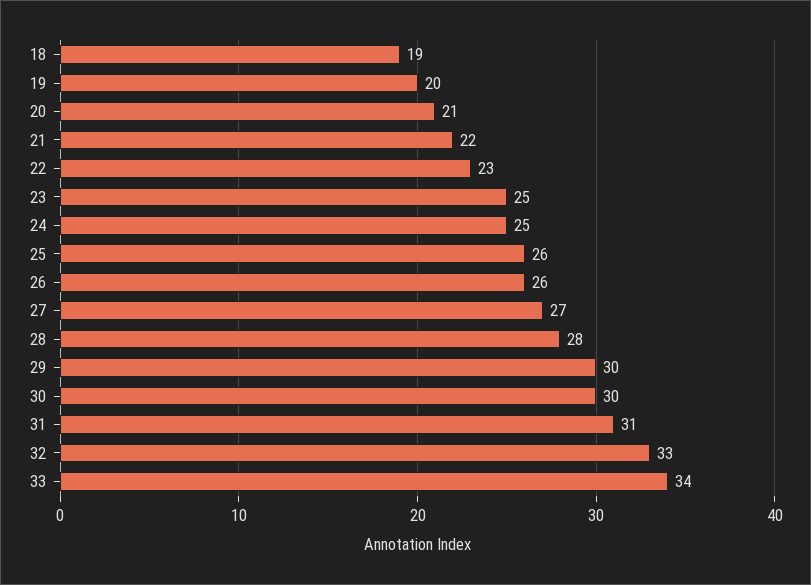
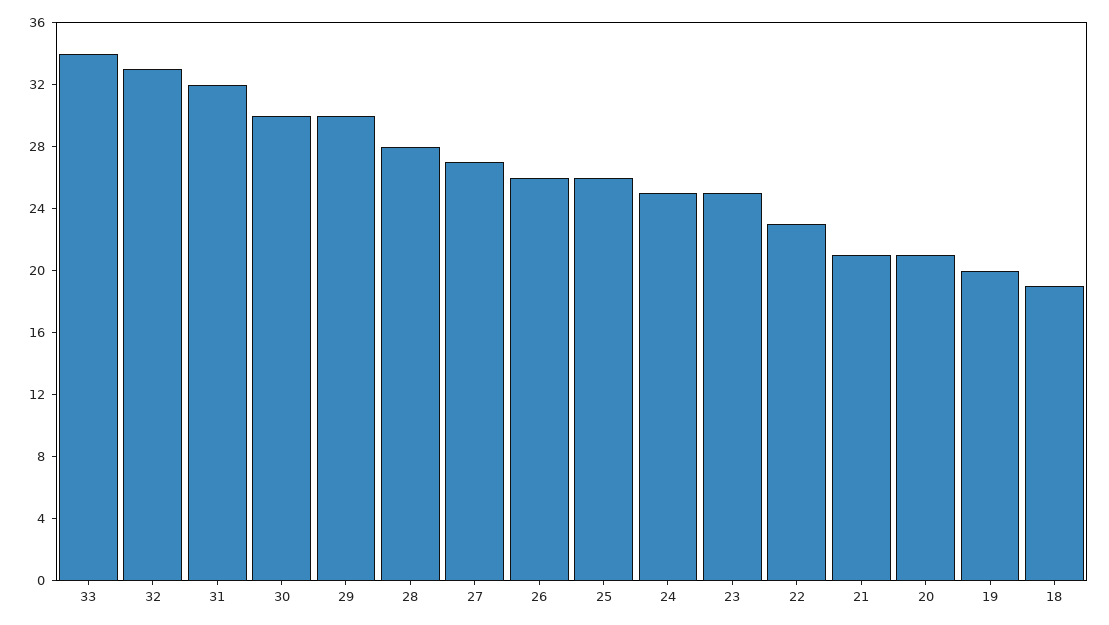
  {
    "18": 19,
    "19": 20,
    "20": 21,
-   "21": 22,
+   "21": 21,
    "22": 23,
    "23": 25,
    "24": 25,
    "25": 26,
    "26": 26,
    "27": 27,
    "28": 28,
    "29": 30,
    "30": 30,
-   "31": 31,
+   "31": 32,
    "32": 33,
    "33": 34
  }

